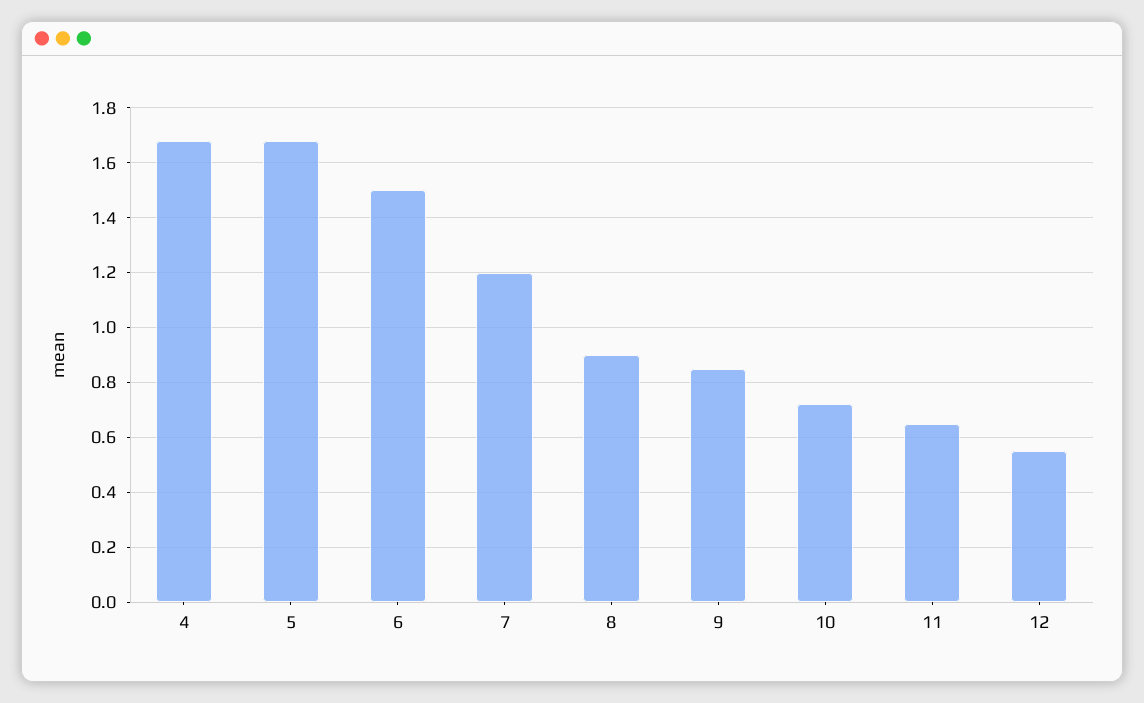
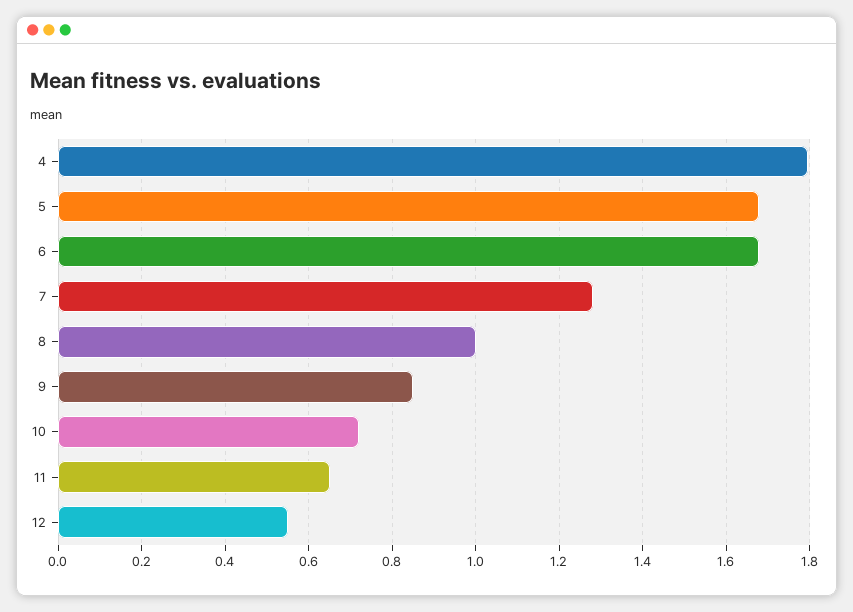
  {
-   "4": 1.675,
+   "4": 1.8,
    "5": 1.68,
-   "6": 1.5,
+   "6": 1.68,
-   "7": 1.2,
+   "7": 1.28,
-   "8": 0.9,
+   "8": 1,
    "9": 0.86,
    "10": 0.72,
    "11": 0.66,
    "12": 0.56
  }

